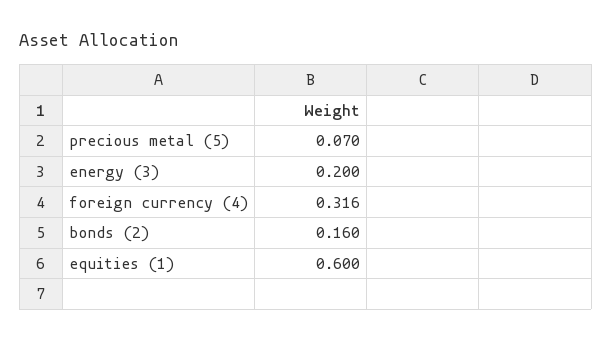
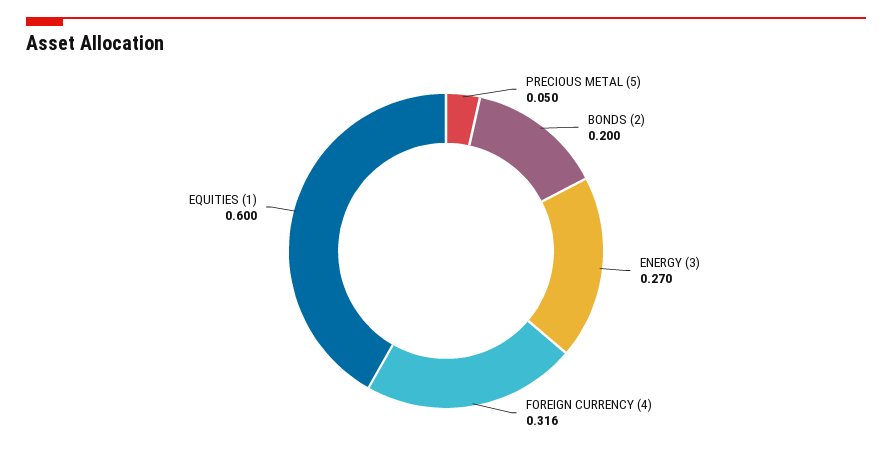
  {
-   "precious metal (5)": 0.07,
+   "precious metal (5)": 0.05,
-   "energy (3)": 0.2,
+   "energy (3)": 0.27,
    "foreign currency (4)": 0.316,
-   "bonds (2)": 0.16,
+   "bonds (2)": 0.2,
    "equities (1)": 0.6
  }

